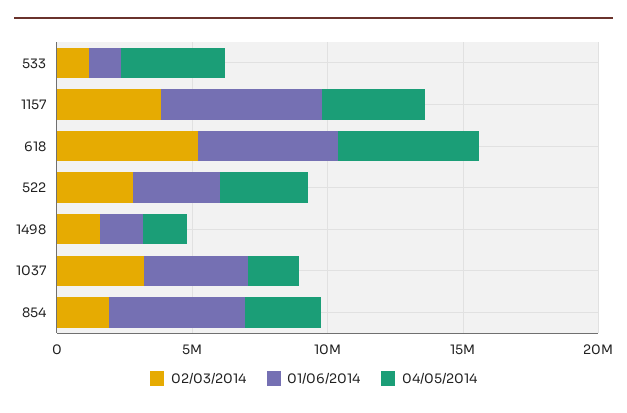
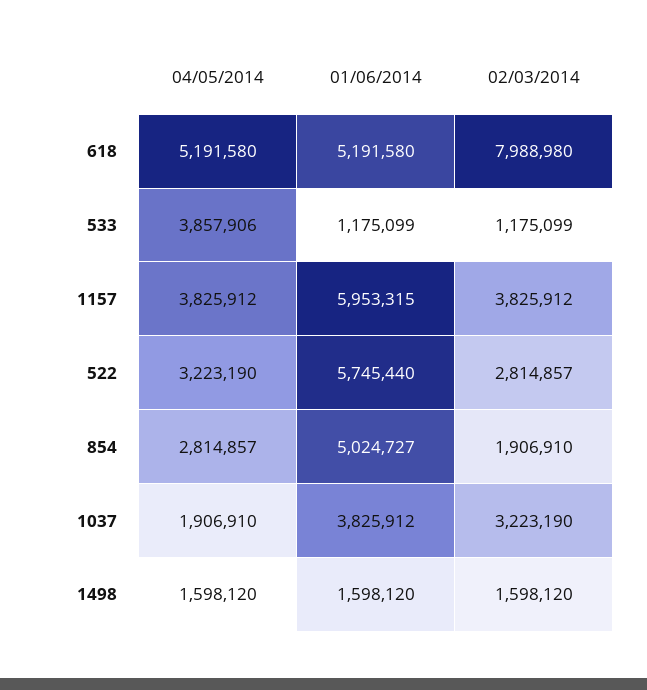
  {
    "02/03/2014": {
      "533": 1175099,
      "1157": 3825912,
-     "618": 5000000,
+     "618": 7988980,
      "522": 2814857,
      "1498": 1598120,
      "1037": 3223190,
      "854": 1906910
    },
    "01/06/2014": {
      "533": 1175099,
      "1157": 5953315,
      "618": 5191580,
-     "522": 3000000,
+     "522": 5745440,
      "1498": 1598120,
      "1037": 3825912,
      "854": 5024727
    },
    "04/05/2014": {
      "533": 3857906,
      "1157": 3825912,
      "618": 5191580,
      "522": 3223190,
      "1498": 1598120,
      "1037": 1906910,
      "854": 2814857
    }
  }

